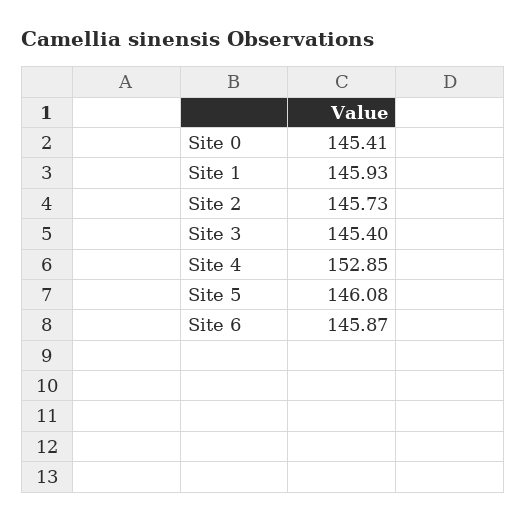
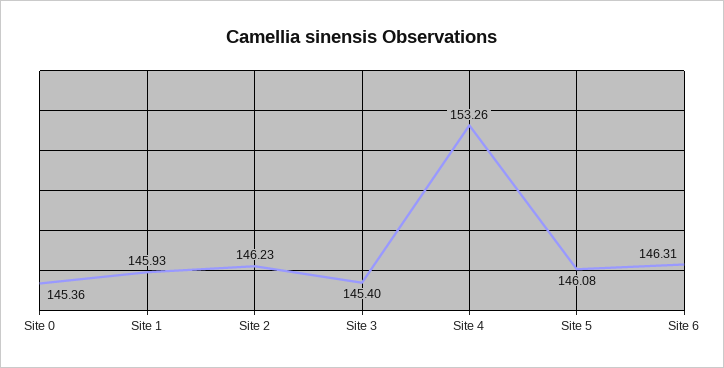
  {
-   "Site 0": 145.41,
+   "Site 0": 145.36,
    "Site 1": 145.93,
-   "Site 2": 145.73,
+   "Site 2": 146.23,
    "Site 3": 145.4,
-   "Site 4": 152.85,
+   "Site 4": 153.26,
    "Site 5": 146.08,
-   "Site 6": 145.87
+   "Site 6": 146.31
  }

